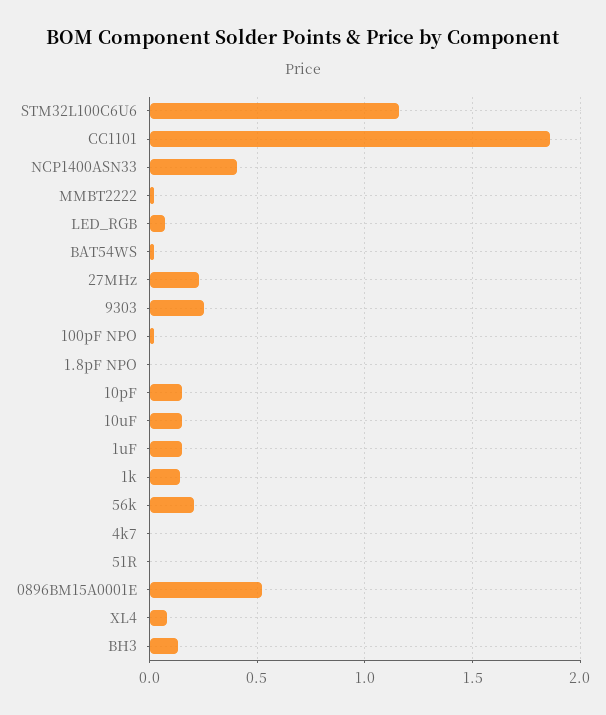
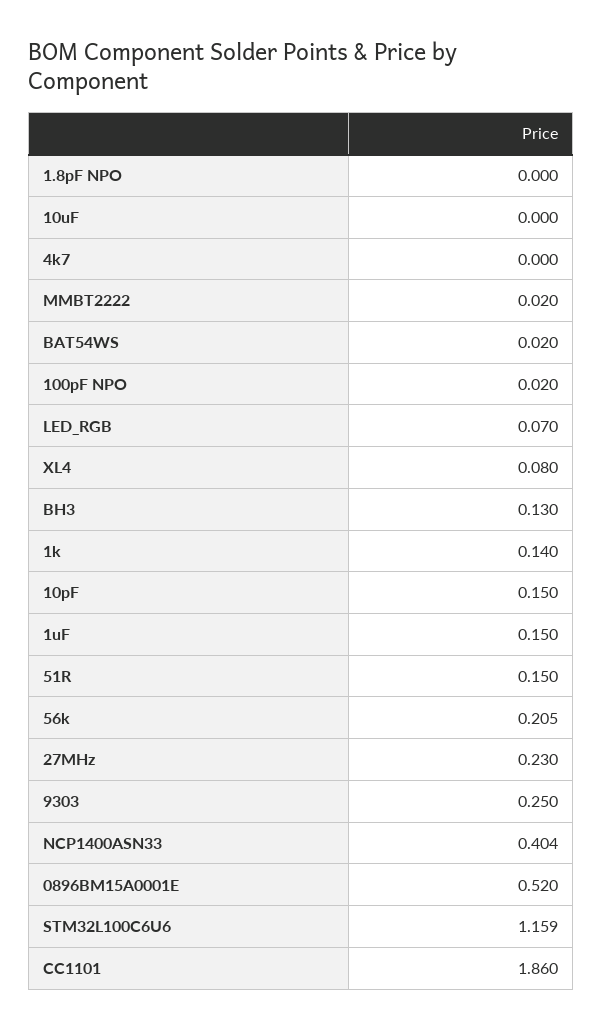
  {
    "STM32L100C6U6": 1.159,
    "CC1101": 1.86,
    "NCP1400ASN33": 0.404,
    "MMBT2222": 0.02,
    "LED_RGB": 0.07,
    "BAT54WS": 0.02,
    "27MHz": 0.23,
    "9303": 0.25,
    "100pF NPO": 0.02,
    "1.8pF NPO": 0,
    "10pF": 0.15,
-   "10uF": 0.15,
+   "10uF": 0,
    "1uF": 0.15,
    "1k": 0.14,
    "56k": 0.205,
    "4k7": 0,
-   "51R": 0,
+   "51R": 0.15,
    "0896BM15A0001E": 0.52,
    "XL4": 0.08,
    "BH3": 0.13
  }

